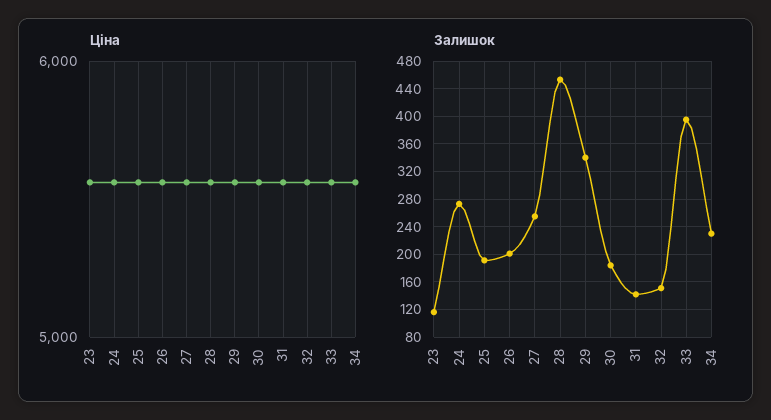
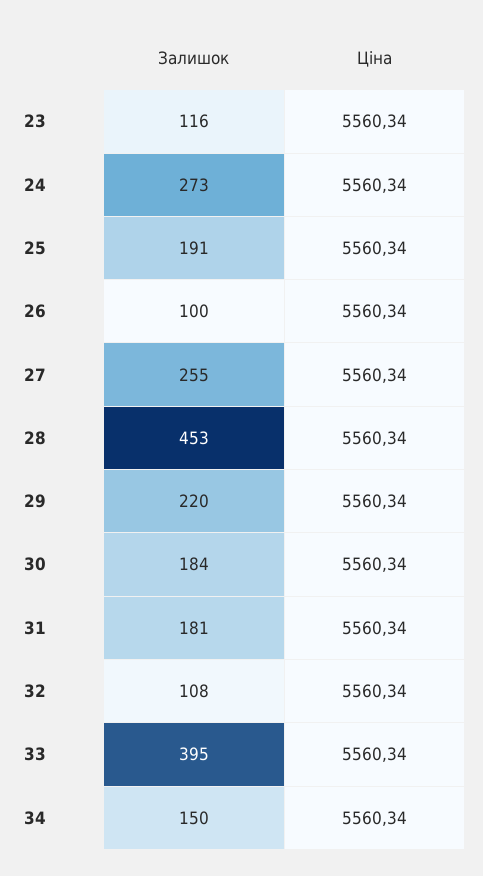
  {
    "Ціна": {
      "23": 5560.34,
      "24": 5560.34,
      "25": 5560.34,
      "26": 5560.34,
      "27": 5560.34,
      "28": 5560.34,
      "29": 5560.34,
      "30": 5560.34,
      "31": 5560.34,
      "32": 5560.34,
      "33": 5560.34,
      "34": 5560.34
    },
    "Залишок": {
      "23": 116,
      "24": 273,
      "25": 191,
-     "26": 200,
+     "26": 100,
      "27": 255,
      "28": 453,
-     "29": 340,
+     "29": 220,
      "30": 184,
-     "31": 140,
+     "31": 181,
-     "32": 150,
+     "32": 108,
      "33": 395,
-     "34": 230
+     "34": 150
    }
  }

